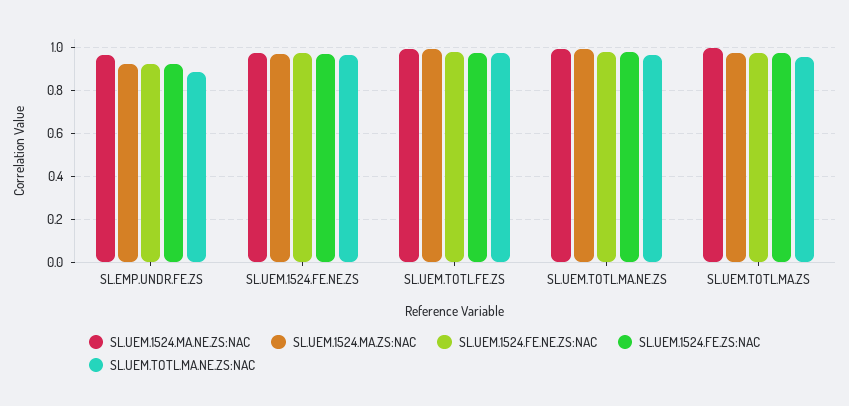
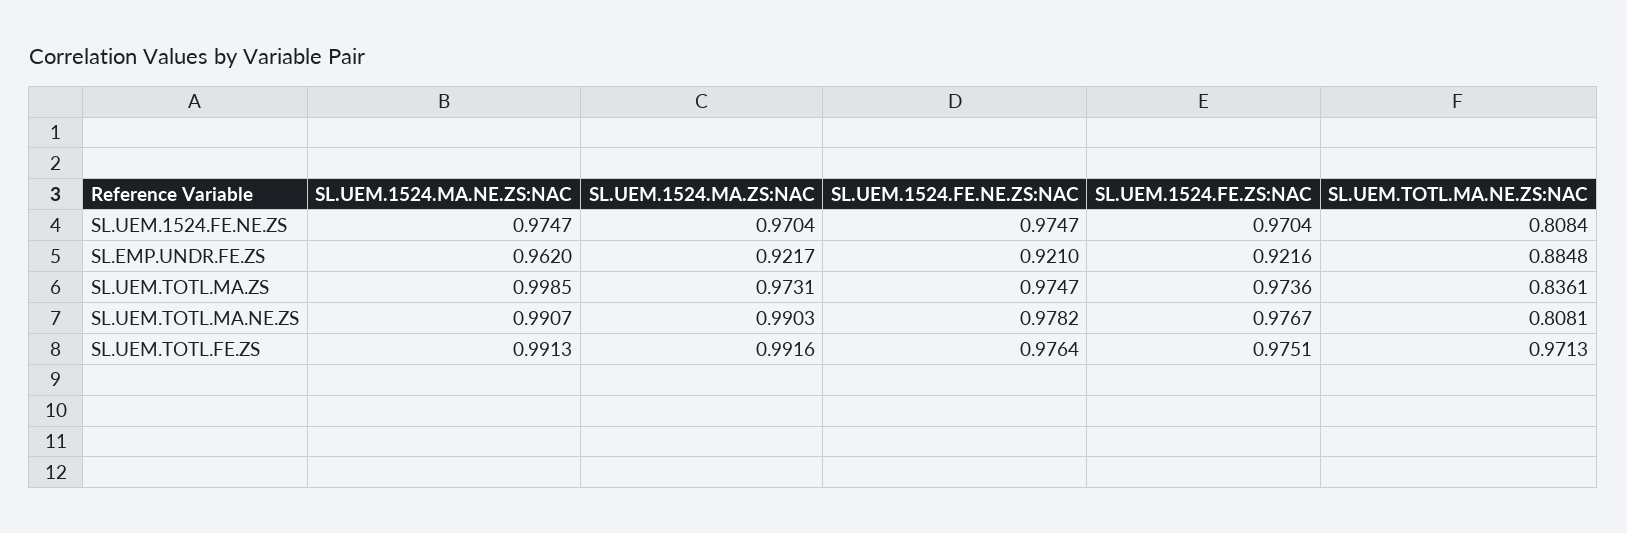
  {
    "SL.UEM.1524.MA.NE.ZS:NAC": {
      "SL.EMP.UNDR.FE.ZS": 0.962,
      "SL.UEM.1524.FE.NE.ZS": 0.9747,
      "SL.UEM.TOTL.FE.ZS": 0.9913,
      "SL.UEM.TOTL.MA.NE.ZS": 0.9907,
      "SL.UEM.TOTL.MA.ZS": 0.9985
    },
    "SL.UEM.1524.MA.ZS:NAC": {
      "SL.EMP.UNDR.FE.ZS": 0.9217,
      "SL.UEM.1524.FE.NE.ZS": 0.9704,
      "SL.UEM.TOTL.FE.ZS": 0.9916,
      "SL.UEM.TOTL.MA.NE.ZS": 0.9903,
      "SL.UEM.TOTL.MA.ZS": 0.9731
    },
    "SL.UEM.1524.FE.NE.ZS:NAC": {
      "SL.EMP.UNDR.FE.ZS": 0.921,
      "SL.UEM.1524.FE.NE.ZS": 0.9747,
      "SL.UEM.TOTL.FE.ZS": 0.9764,
      "SL.UEM.TOTL.MA.NE.ZS": 0.9782,
      "SL.UEM.TOTL.MA.ZS": 0.9747
    },
    "SL.UEM.1524.FE.ZS:NAC": {
      "SL.EMP.UNDR.FE.ZS": 0.9216,
      "SL.UEM.1524.FE.NE.ZS": 0.9704,
      "SL.UEM.TOTL.FE.ZS": 0.9751,
      "SL.UEM.TOTL.MA.NE.ZS": 0.9767,
      "SL.UEM.TOTL.MA.ZS": 0.9736
    },
    "SL.UEM.TOTL.MA.NE.ZS:NAC": {
      "SL.EMP.UNDR.FE.ZS": 0.8848,
-     "SL.UEM.1524.FE.NE.ZS": 0.95,
+     "SL.UEM.1524.FE.NE.ZS": 0.8084,
      "SL.UEM.TOTL.FE.ZS": 0.9713,
-     "SL.UEM.TOTL.MA.NE.ZS": 0.95,
+     "SL.UEM.TOTL.MA.NE.ZS": 0.8081,
-     "SL.UEM.TOTL.MA.ZS": 0.95
+     "SL.UEM.TOTL.MA.ZS": 0.8361
    }
  }

